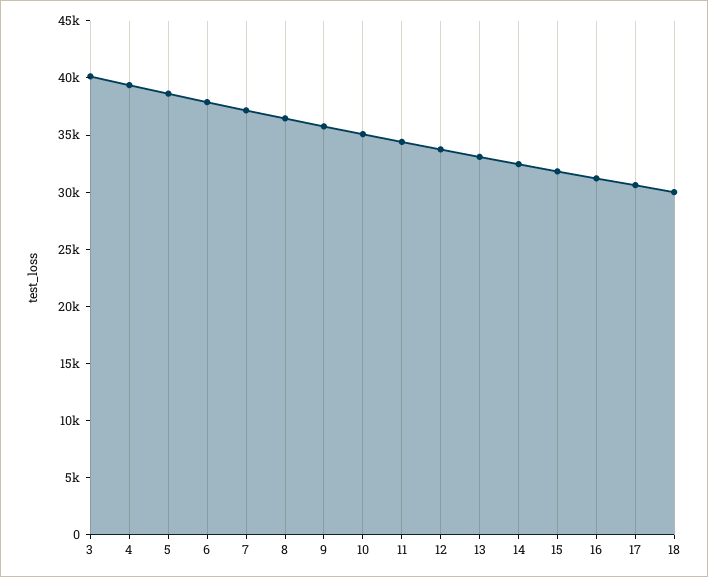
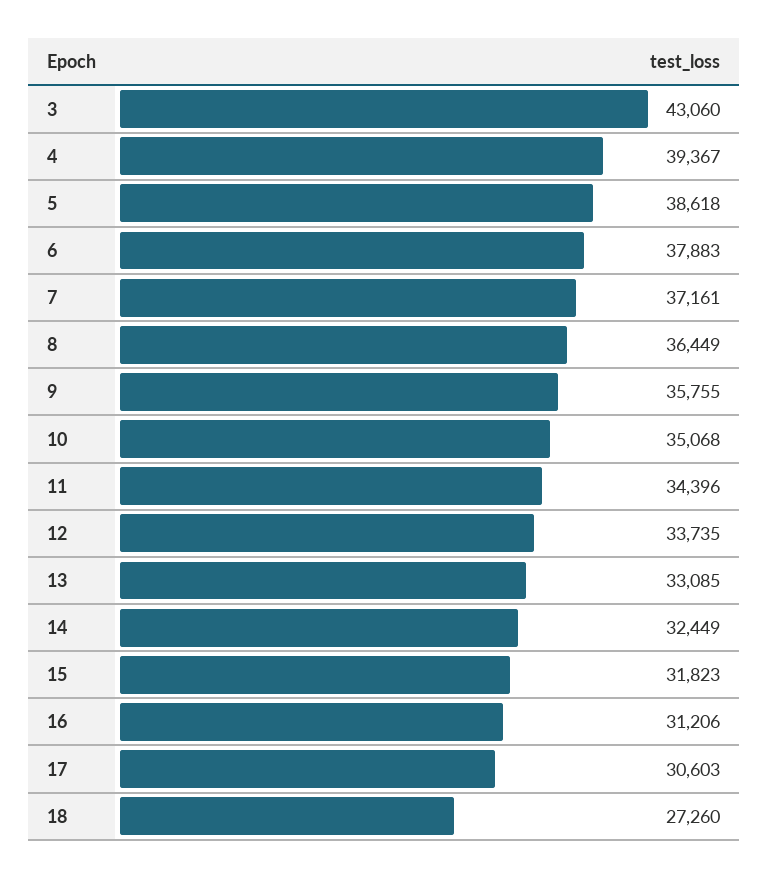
  {
-   "3": 40000,
+   "3": 43060,
    "4": 39367,
    "5": 38618,
    "6": 37883,
    "7": 37161,
    "8": 36449,
    "9": 35755,
    "10": 35068,
    "11": 34396,
    "12": 33735,
    "13": 33085,
    "14": 32449,
    "15": 31823,
    "16": 31206,
    "17": 30603,
-   "18": 30000
+   "18": 27260
  }

